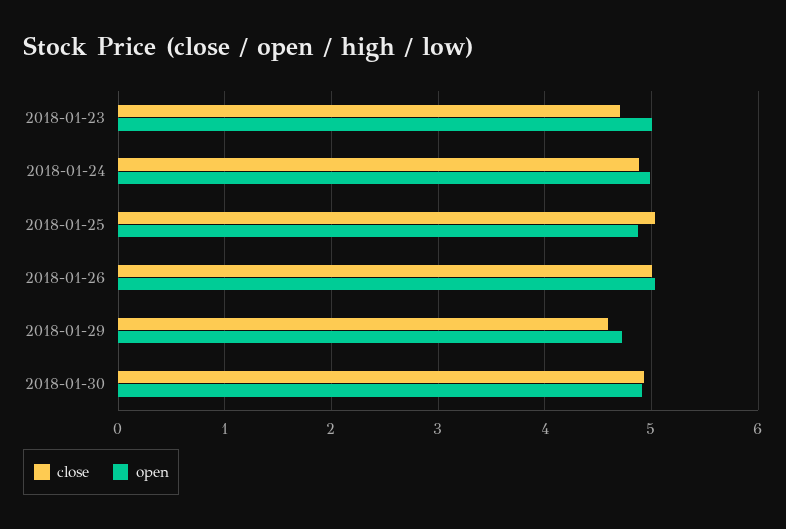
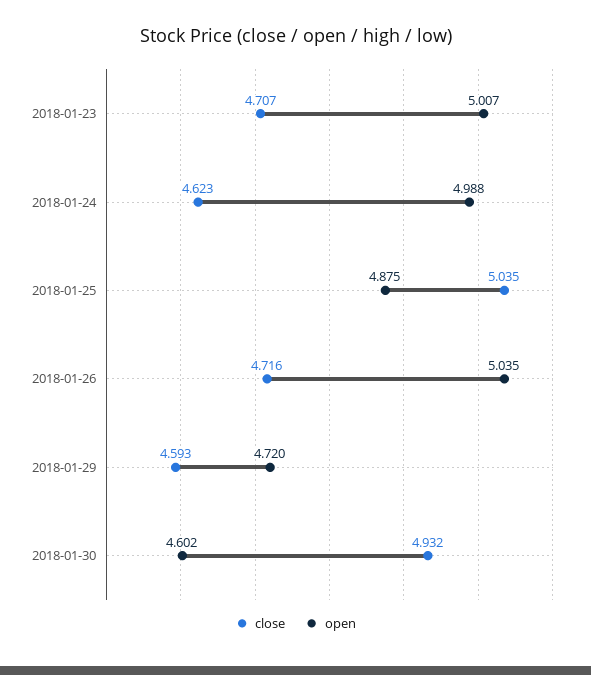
  {
    "close": {
      "2018-01-23": 4.707,
-     "2018-01-24": 4.9,
+     "2018-01-24": 4.623,
      "2018-01-25": 5.035,
-     "2018-01-26": 5,
+     "2018-01-26": 4.716,
      "2018-01-29": 4.593,
      "2018-01-30": 4.932
    },
    "open": {
      "2018-01-23": 5.007,
      "2018-01-24": 4.988,
      "2018-01-25": 4.875,
      "2018-01-26": 5.035,
      "2018-01-29": 4.72,
-     "2018-01-30": 4.9
+     "2018-01-30": 4.602
    }
  }

